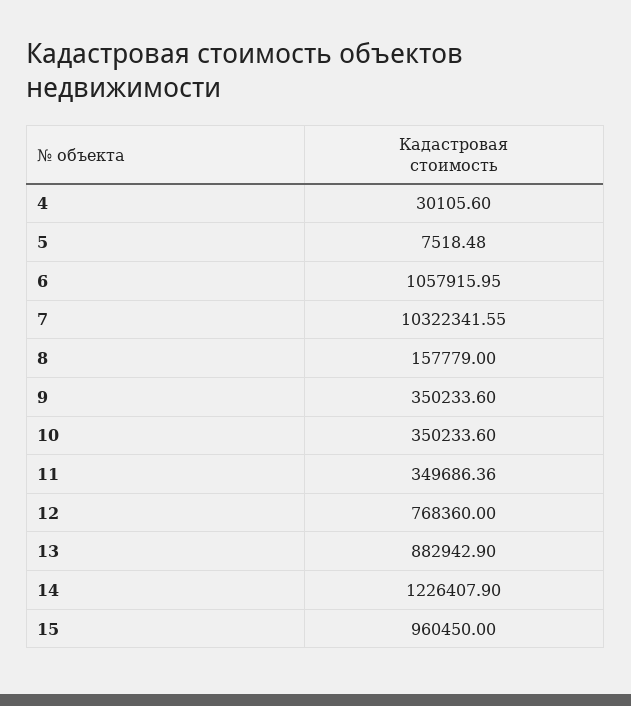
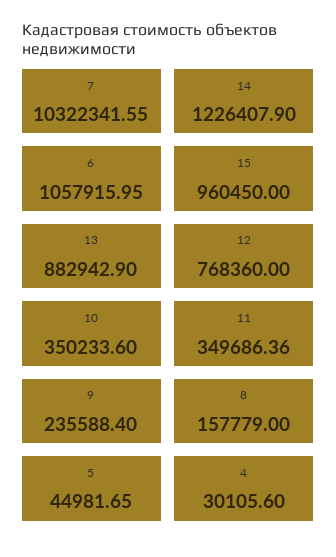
  {
    "4": 30105.6,
-   "5": 7518.48,
+   "5": 44981.65,
    "6": 1057915.95,
    "7": 10322341.55,
    "8": 157779,
-   "9": 350233.6,
+   "9": 235588.4,
    "10": 350233.6,
    "11": 349686.36,
    "12": 768360,
    "13": 882942.9,
    "14": 1226407.9,
    "15": 960450
  }

